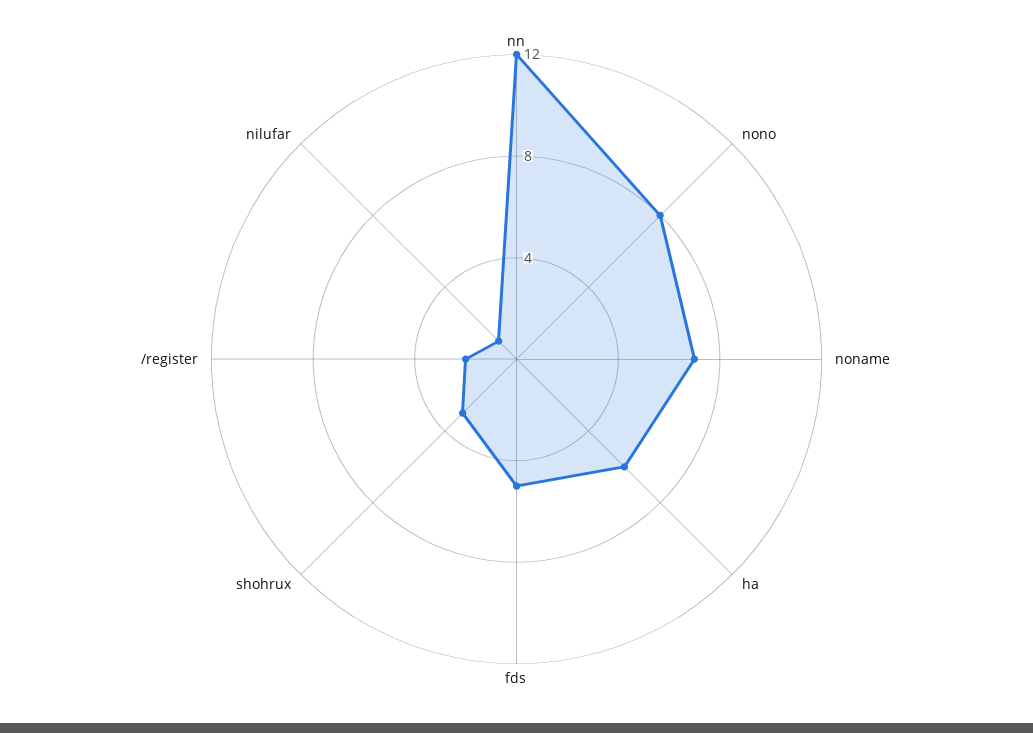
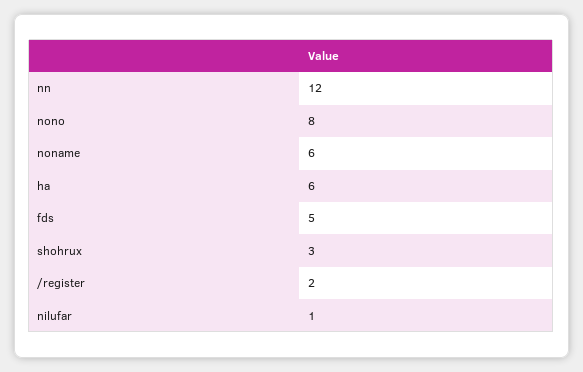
  {
    "nn": 12,
    "nono": 8,
-   "noname": 7,
+   "noname": 6,
    "ha": 6,
    "fds": 5,
    "shohrux": 3,
    "/register": 2,
    "nilufar": 1
  }

